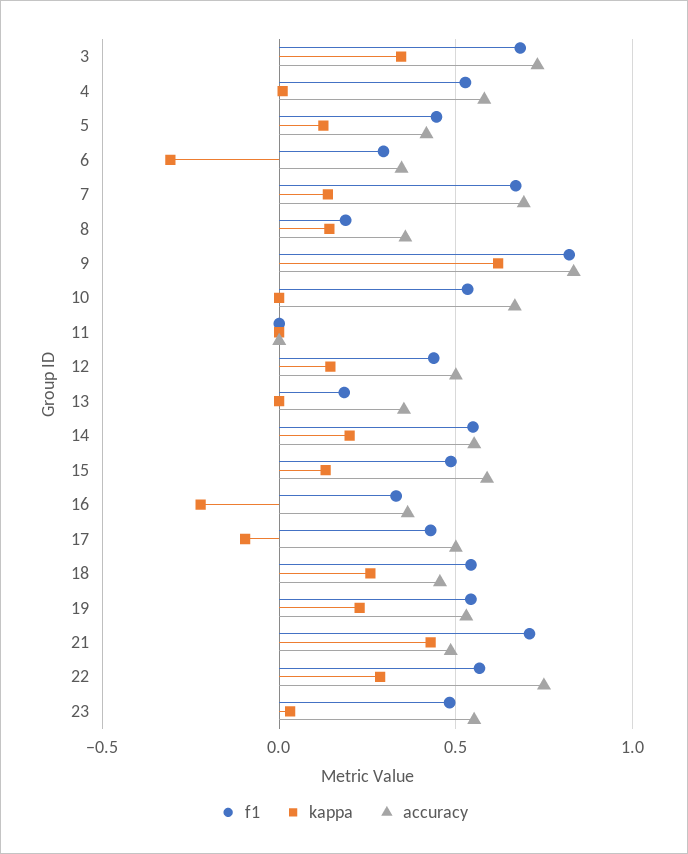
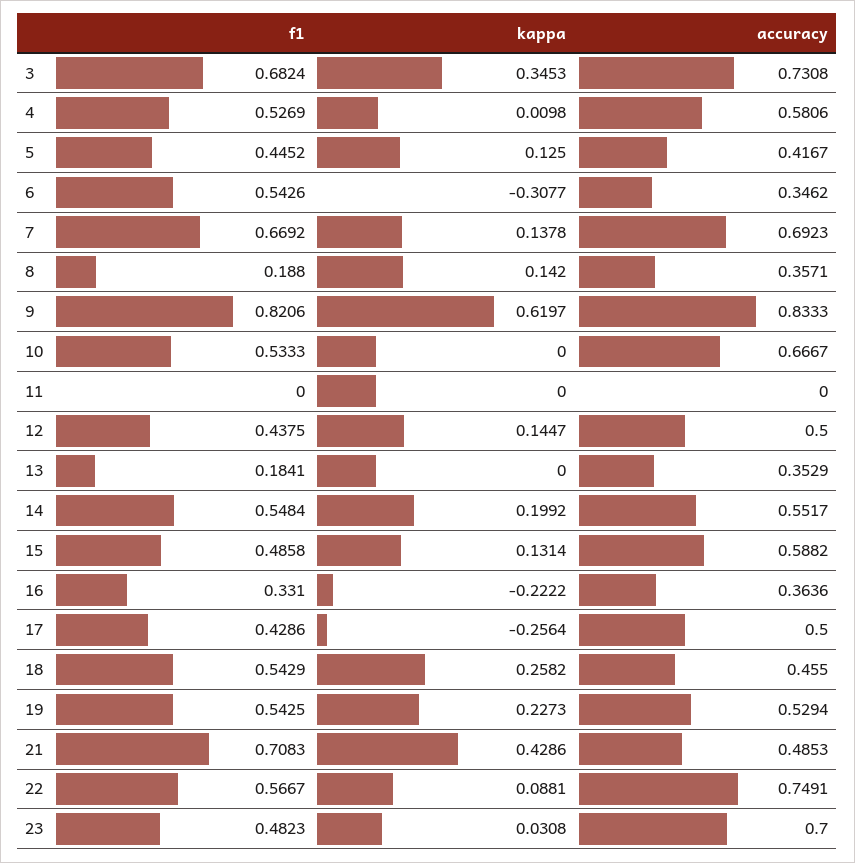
  {
    "f1": {
      "3": 0.6824,
      "4": 0.5269,
      "5": 0.4452,
-     "6": 0.3,
+     "6": 0.5426,
      "7": 0.6692,
      "8": 0.188,
      "9": 0.8206,
      "10": 0.5333,
      "11": 0,
      "12": 0.4375,
      "13": 0.1841,
      "14": 0.5484,
      "15": 0.4858,
      "16": 0.331,
      "17": 0.4286,
      "18": 0.5429,
      "19": 0.5425,
      "21": 0.7083,
      "22": 0.5667,
      "23": 0.4823
    },
    "kappa": {
      "3": 0.3453,
      "4": 0.0098,
      "5": 0.125,
      "6": -0.3077,
      "7": 0.1378,
      "8": 0.142,
      "9": 0.6197,
      "10": 0,
      "11": 0,
      "12": 0.1447,
      "13": 0,
      "14": 0.1992,
      "15": 0.1314,
      "16": -0.2222,
-     "17": -0.1,
+     "17": -0.2564,
      "18": 0.2582,
      "19": 0.2273,
      "21": 0.4286,
-     "22": 0.3,
+     "22": 0.0881,
      "23": 0.0308
    },
    "accuracy": {
      "3": 0.7308,
      "4": 0.5806,
      "5": 0.4167,
      "6": 0.3462,
      "7": 0.6923,
      "8": 0.3571,
      "9": 0.8333,
      "10": 0.6667,
      "11": 0,
      "12": 0.5,
      "13": 0.3529,
      "14": 0.5517,
      "15": 0.5882,
      "16": 0.3636,
      "17": 0.5,
      "18": 0.455,
      "19": 0.5294,
      "21": 0.4853,
      "22": 0.7491,
-     "23": 0.55
+     "23": 0.7
    }
  }

